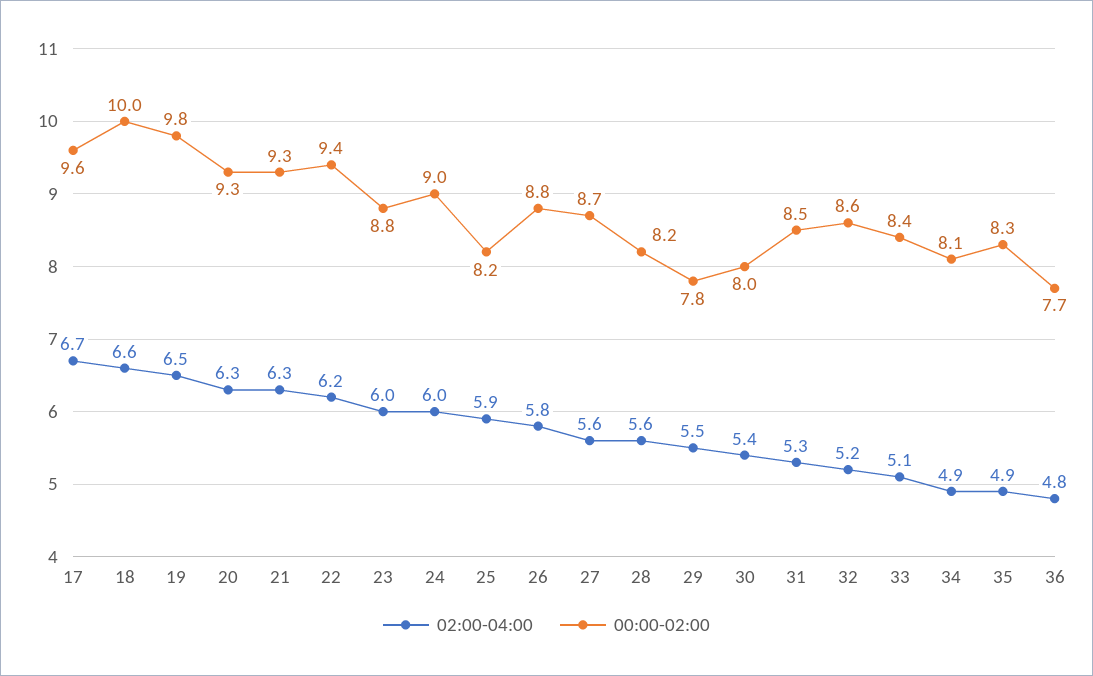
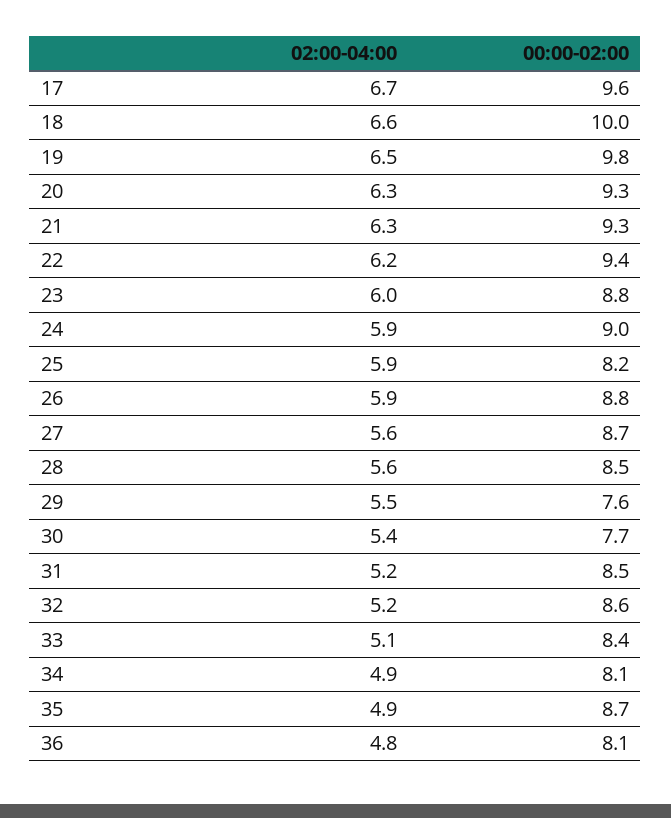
  {
    "02:00-04:00": {
      "17": 6.7,
      "18": 6.6,
      "19": 6.5,
      "20": 6.3,
      "21": 6.3,
      "22": 6.2,
      "23": 6,
-     "24": 6,
+     "24": 5.9,
      "25": 5.9,
-     "26": 5.8,
+     "26": 5.9,
      "27": 5.6,
      "28": 5.6,
      "29": 5.5,
      "30": 5.4,
-     "31": 5.3,
+     "31": 5.2,
      "32": 5.2,
      "33": 5.1,
      "34": 4.9,
      "35": 4.9,
      "36": 4.8
    },
    "00:00-02:00": {
      "17": 9.6,
      "18": 10,
      "19": 9.8,
      "20": 9.3,
      "21": 9.3,
      "22": 9.4,
      "23": 8.8,
      "24": 9,
      "25": 8.2,
      "26": 8.8,
      "27": 8.7,
-     "28": 8.2,
+     "28": 8.5,
-     "29": 7.8,
+     "29": 7.6,
-     "30": 8,
+     "30": 7.7,
      "31": 8.5,
      "32": 8.6,
      "33": 8.4,
      "34": 8.1,
-     "35": 8.3,
+     "35": 8.7,
-     "36": 7.7
+     "36": 8.1
    }
  }

